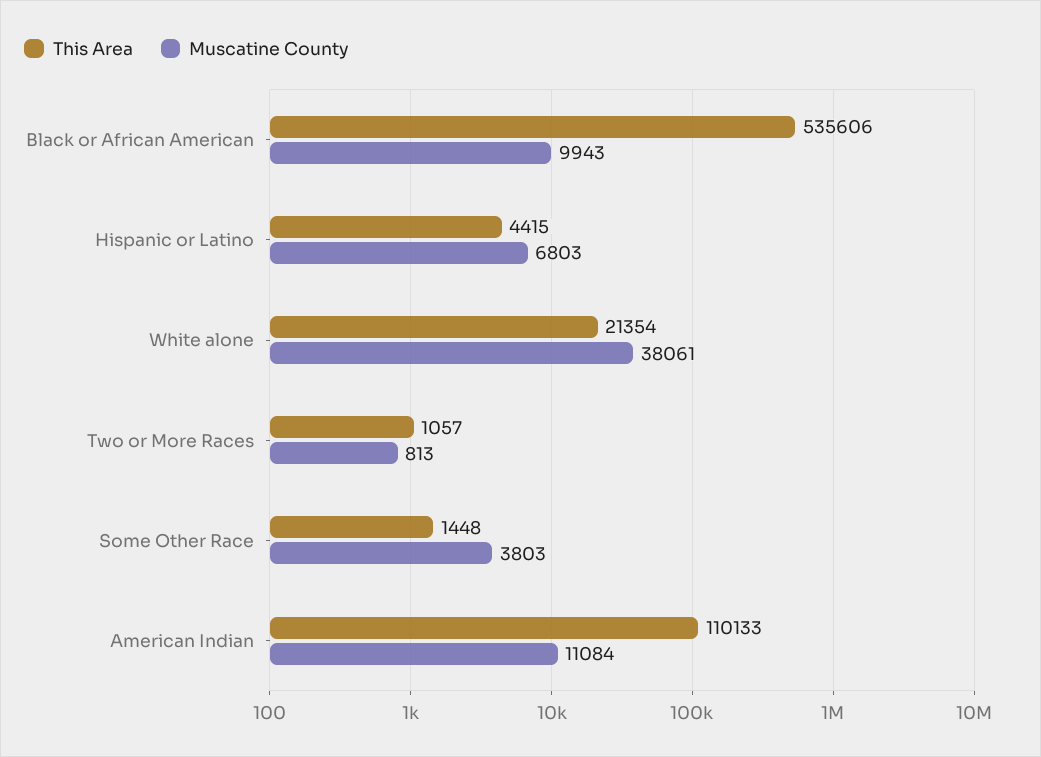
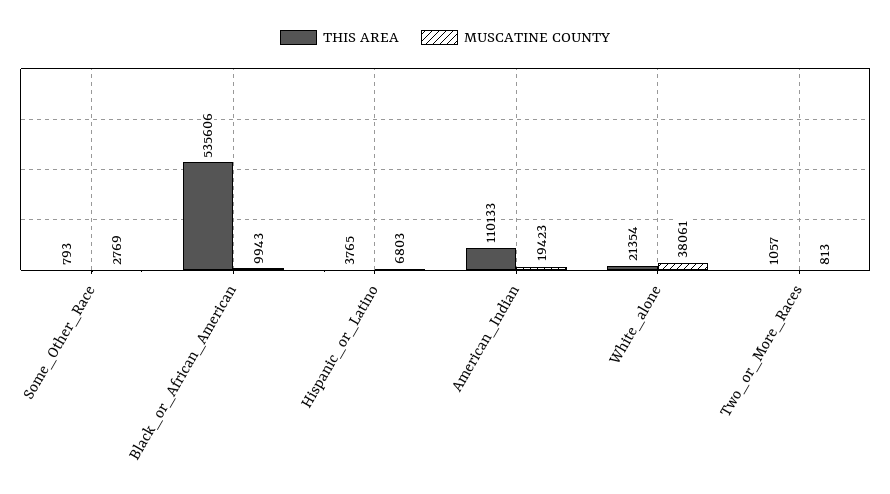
  {
    "This Area": {
      "Black or African American": 535606,
-     "Hispanic or Latino": 4415,
+     "Hispanic or Latino": 3765,
      "White alone": 21354,
      "Two or More Races": 1057,
-     "Some Other Race": 1448,
+     "Some Other Race": 793,
      "American Indian": 110133
    },
    "Muscatine County": {
      "Black or African American": 9943,
      "Hispanic or Latino": 6803,
      "White alone": 38061,
      "Two or More Races": 813,
-     "Some Other Race": 3803,
+     "Some Other Race": 2769,
-     "American Indian": 11084
+     "American Indian": 19423
    }
  }

